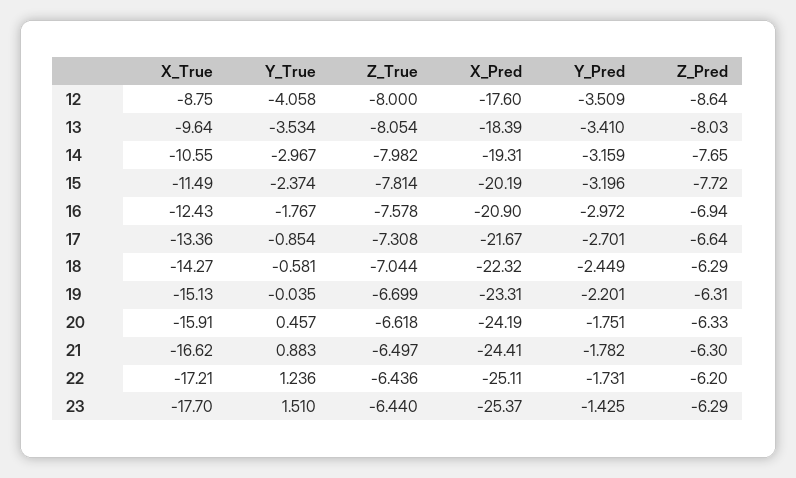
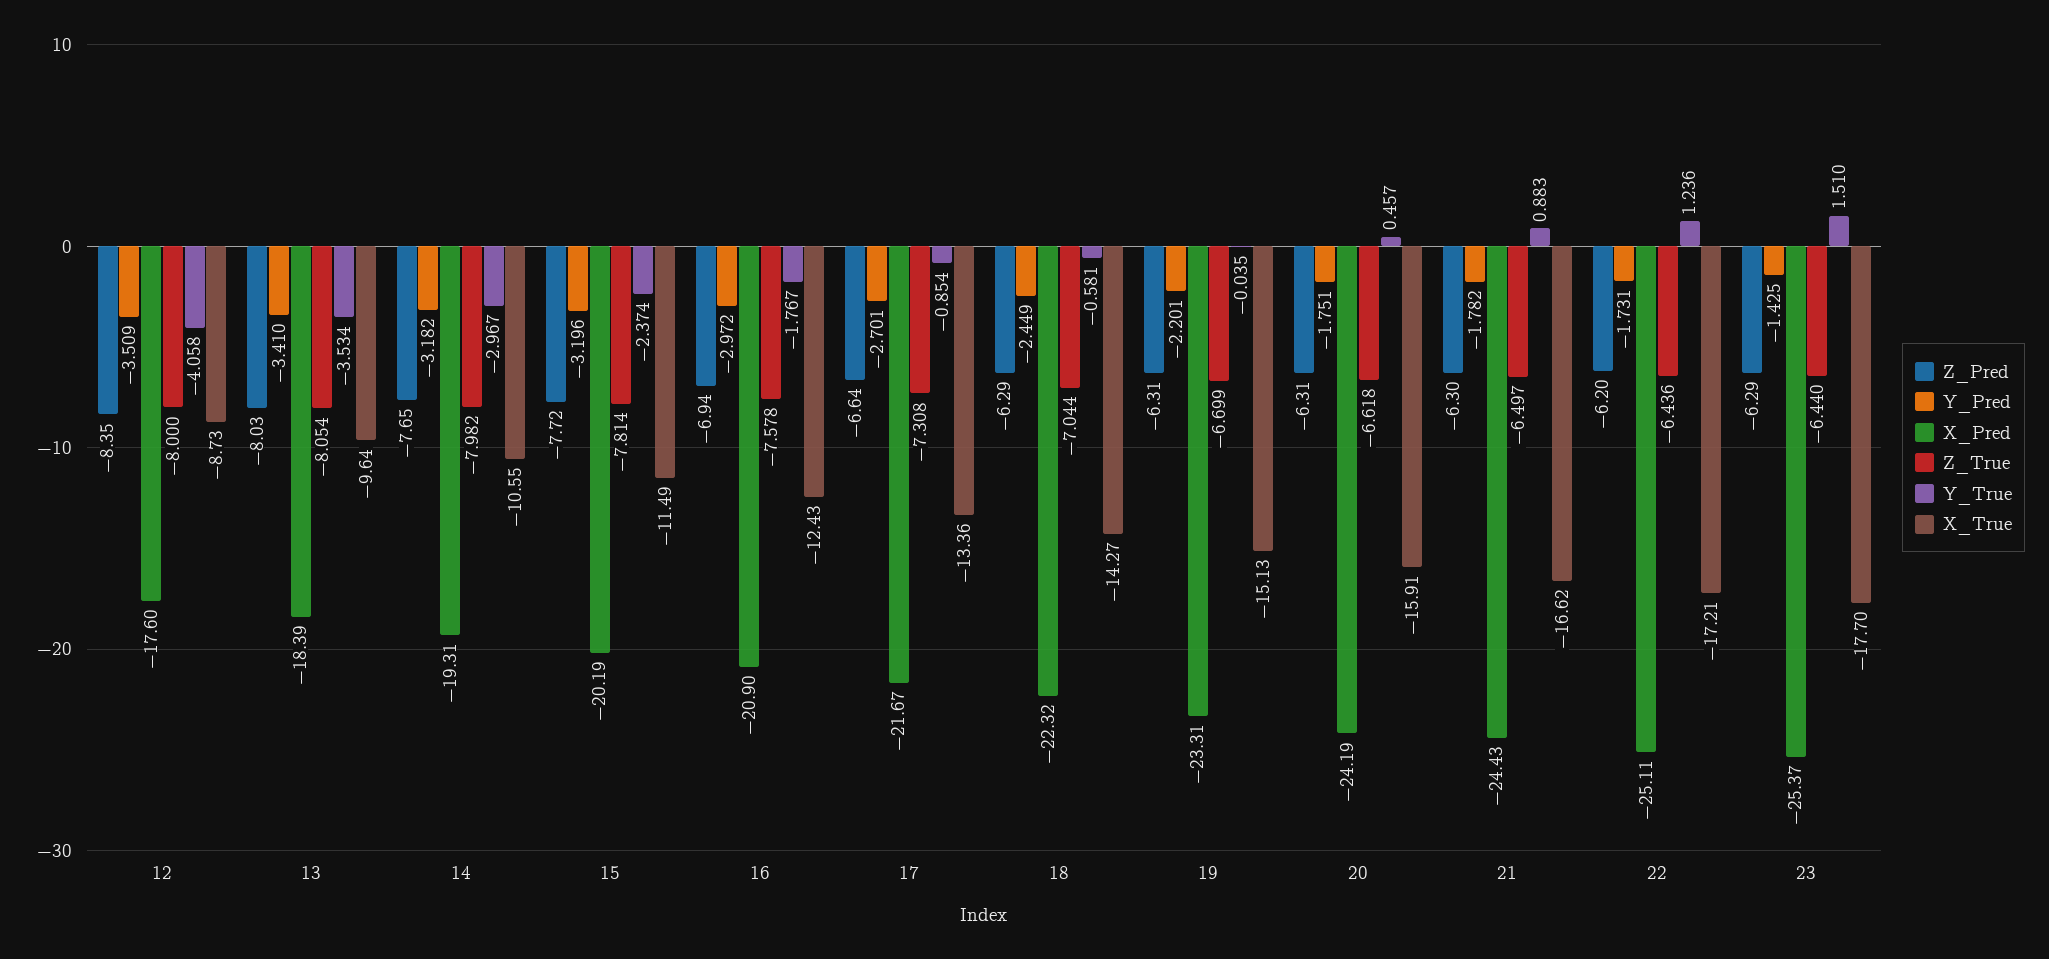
  {
    "X_True": {
-     "12": -8.75,
+     "12": -8.73,
      "13": -9.64,
      "14": -10.55,
      "15": -11.49,
      "16": -12.43,
      "17": -13.36,
      "18": -14.27,
      "19": -15.13,
      "20": -15.91,
      "21": -16.62,
      "22": -17.21,
      "23": -17.7
    },
    "Y_True": {
      "12": -4.058,
      "13": -3.534,
      "14": -2.967,
      "15": -2.374,
      "16": -1.767,
      "17": -0.854,
      "18": -0.581,
      "19": -0.035,
      "20": 0.457,
      "21": 0.883,
      "22": 1.236,
      "23": 1.51
    },
    "Z_True": {
      "12": -8,
      "13": -8.054,
      "14": -7.982,
      "15": -7.814,
      "16": -7.578,
      "17": -7.308,
      "18": -7.044,
      "19": -6.699,
      "20": -6.618,
      "21": -6.497,
      "22": -6.436,
      "23": -6.44
    },
    "X_Pred": {
      "12": -17.6,
      "13": -18.39,
      "14": -19.31,
      "15": -20.19,
      "16": -20.9,
      "17": -21.67,
      "18": -22.32,
      "19": -23.31,
      "20": -24.19,
-     "21": -24.41,
+     "21": -24.43,
      "22": -25.11,
      "23": -25.37
    },
    "Y_Pred": {
      "12": -3.509,
      "13": -3.41,
-     "14": -3.159,
+     "14": -3.182,
      "15": -3.196,
      "16": -2.972,
      "17": -2.701,
      "18": -2.449,
      "19": -2.201,
      "20": -1.751,
      "21": -1.782,
      "22": -1.731,
      "23": -1.425
    },
    "Z_Pred": {
-     "12": -8.64,
+     "12": -8.35,
      "13": -8.03,
      "14": -7.65,
      "15": -7.72,
      "16": -6.94,
      "17": -6.64,
      "18": -6.29,
      "19": -6.31,
-     "20": -6.33,
+     "20": -6.31,
      "21": -6.3,
      "22": -6.2,
      "23": -6.29
    }
  }

